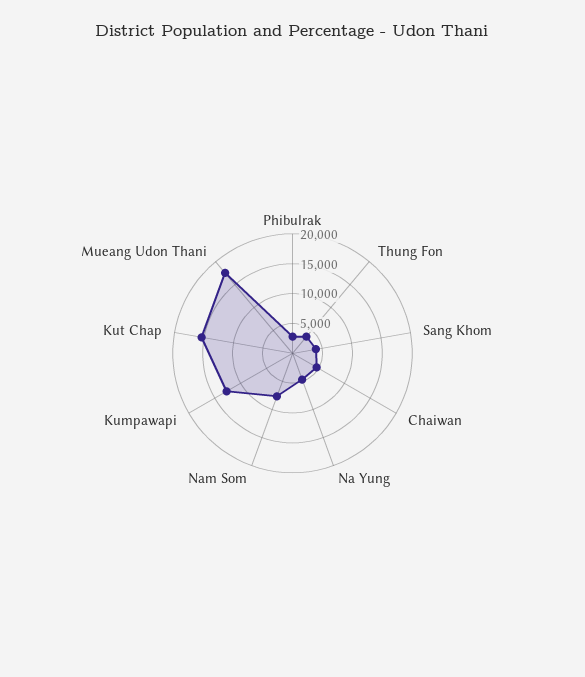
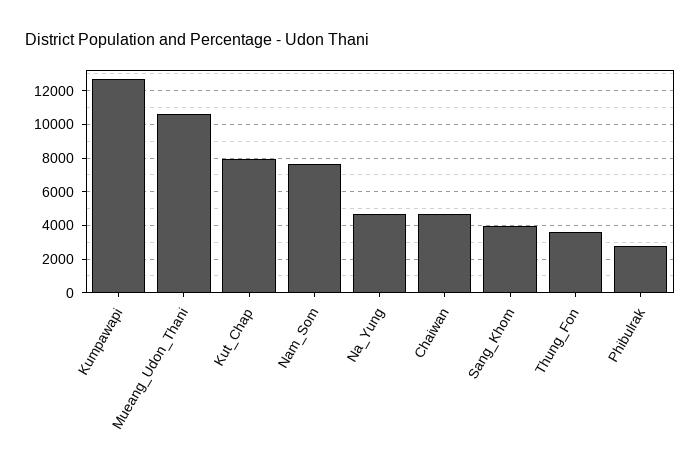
  {
    "Phibulrak": 3000,
    "Thung Fon": 3500,
    "Sang Khom": 4000,
    "Chaiwan": 4500,
    "Na Yung": 4500,
    "Nam Som": 7500,
    "Kumpawapi": 12500,
-   "Kut Chap": 15000,
+   "Kut Chap": 8000,
-   "Mueang Udon Thani": 17500
+   "Mueang Udon Thani": 10500
  }

